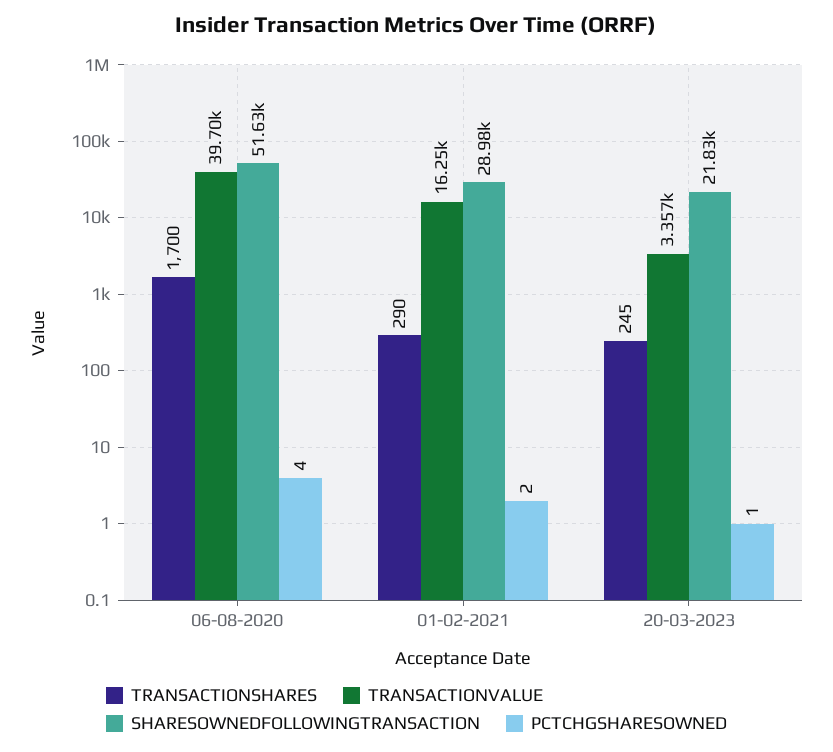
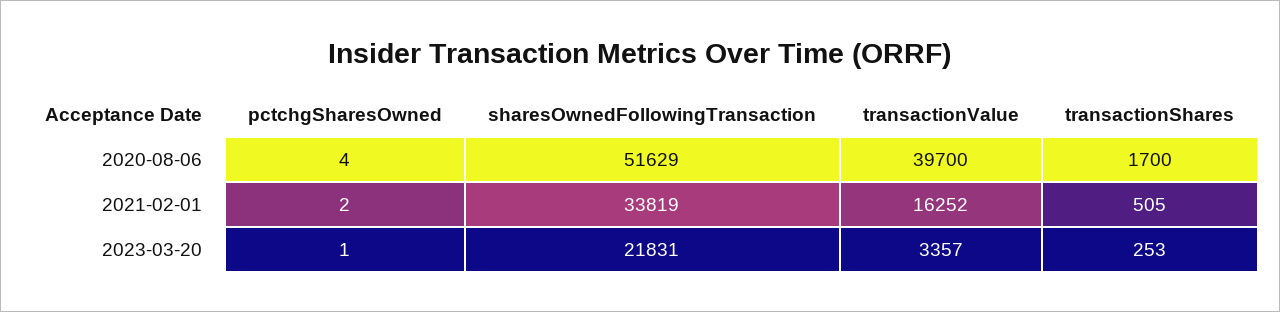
  {
    "TRANSACTIONSHARES": {
      "06-08-2020": 1700,
-     "01-02-2021": 290,
+     "01-02-2021": 505,
-     "20-03-2023": 245
+     "20-03-2023": 253
    },
    "TRANSACTIONVALUE": {
      "06-08-2020": 39700,
      "01-02-2021": 16252,
      "20-03-2023": 3357
    },
    "SHARESOWNEDFOLLOWINGTRANSACTION": {
      "06-08-2020": 51629,
-     "01-02-2021": 28980,
+     "01-02-2021": 33819,
      "20-03-2023": 21831
    },
    "PCTCHGSHARESOWNED": {
      "06-08-2020": 4,
      "01-02-2021": 2,
      "20-03-2023": 1
    }
  }

